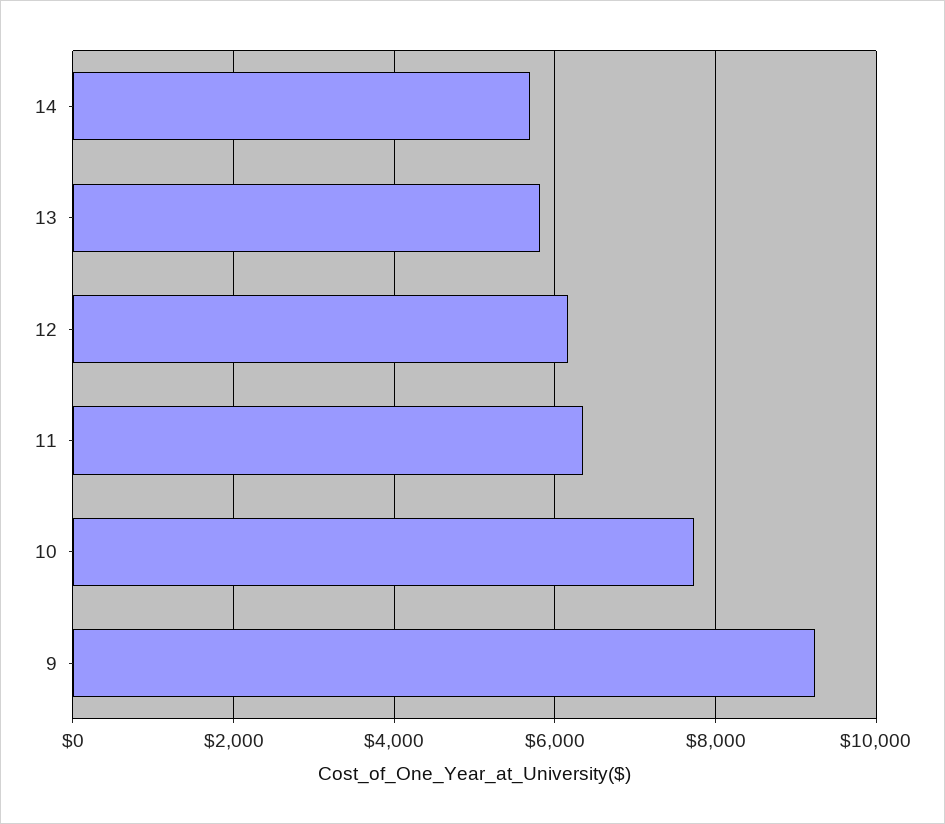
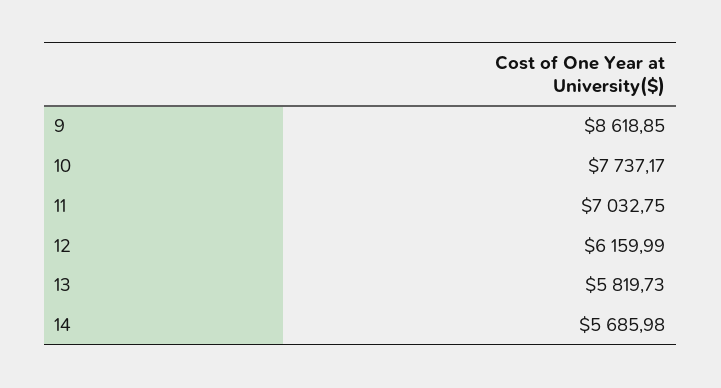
  {
    "14": 5685.98,
    "13": 5819.73,
    "12": 6159.99,
-   "11": 6400,
+   "11": 7032.75,
    "10": 7737.17,
-   "9": 9200
+   "9": 8618.85
  }

